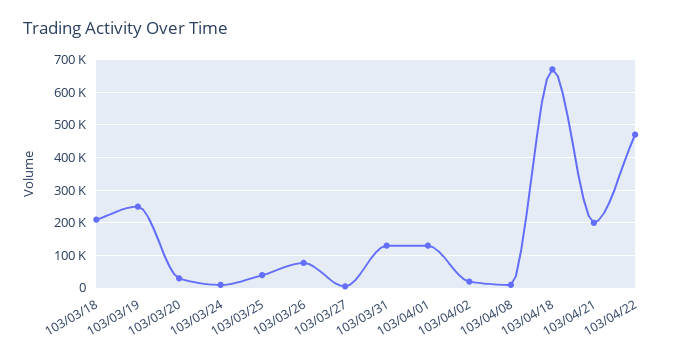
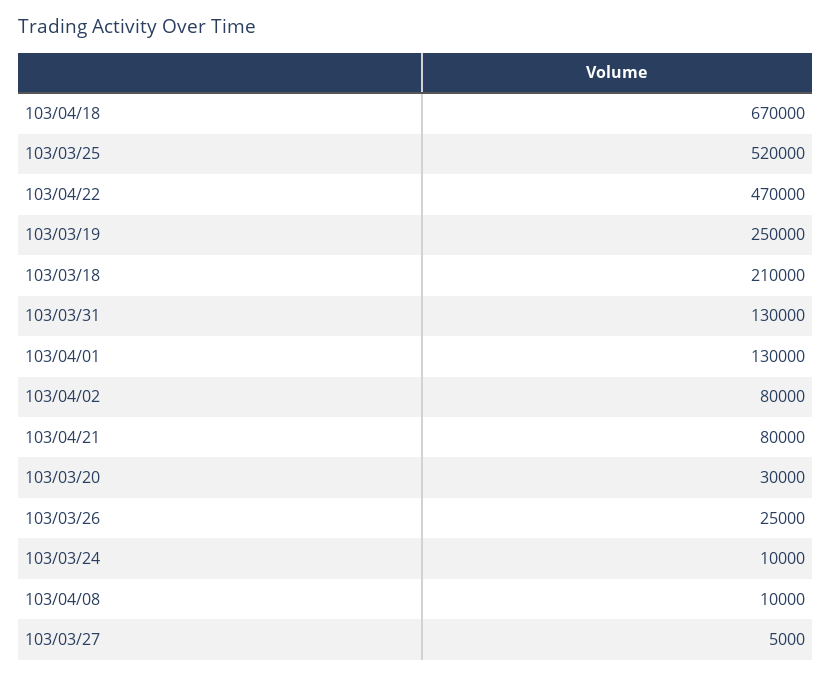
  {
    "103/03/18": 210000,
    "103/03/19": 250000,
    "103/03/20": 30000,
    "103/03/24": 10000,
-   "103/03/25": 40000,
+   "103/03/25": 520000,
-   "103/03/26": 80000,
+   "103/03/26": 25000,
    "103/03/27": 5000,
    "103/03/31": 130000,
    "103/04/01": 130000,
-   "103/04/02": 20000,
+   "103/04/02": 80000,
    "103/04/08": 10000,
    "103/04/18": 670000,
-   "103/04/21": 200000,
+   "103/04/21": 80000,
    "103/04/22": 470000
  }

